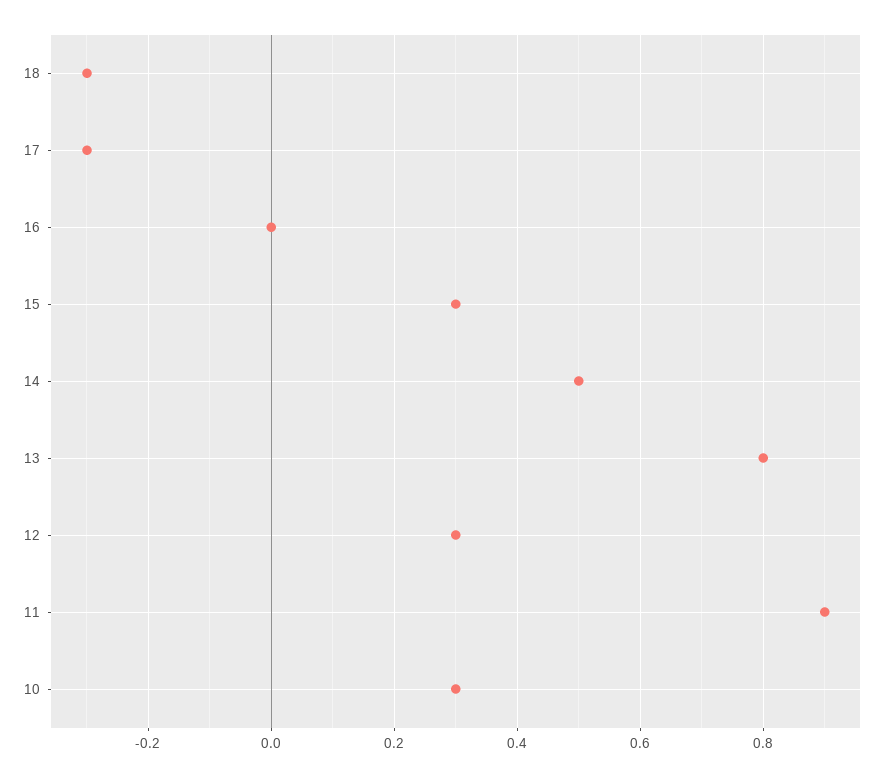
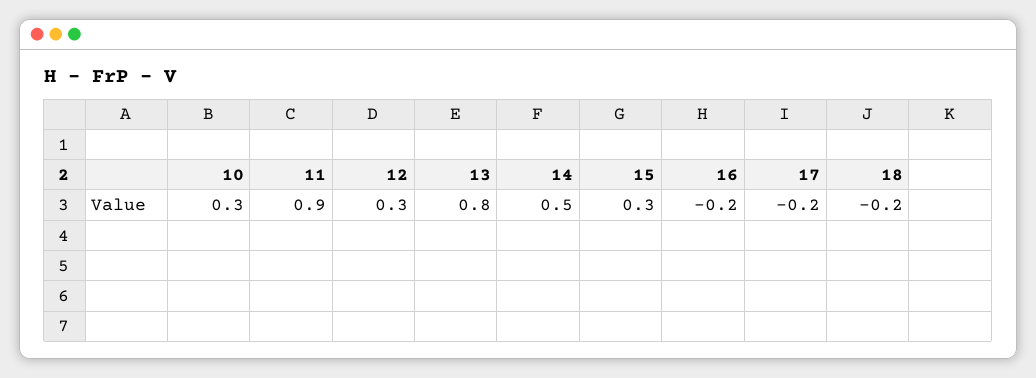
  {
-   "18": -0.3,
+   "18": -0.2,
-   "17": -0.3,
+   "17": -0.2,
-   "16": 0,
+   "16": -0.2,
    "15": 0.3,
    "14": 0.5,
    "13": 0.8,
    "12": 0.3,
    "11": 0.9,
    "10": 0.3
  }

